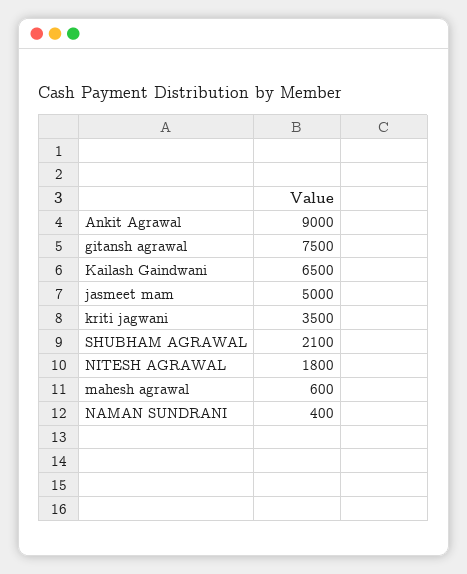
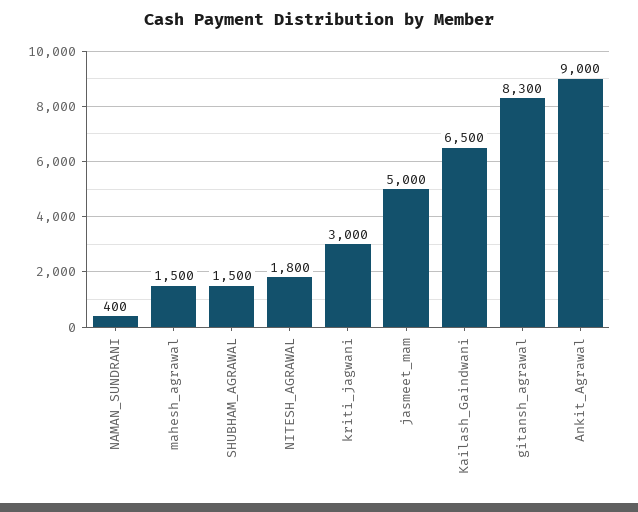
  {
    "Ankit Agrawal": 9000,
-   "gitansh agrawal": 7500,
+   "gitansh agrawal": 8300,
    "Kailash Gaindwani": 6500,
    "jasmeet mam": 5000,
-   "kriti jagwani": 3500,
+   "kriti jagwani": 3000,
-   "SHUBHAM AGRAWAL": 2100,
+   "SHUBHAM AGRAWAL": 1500,
    "NITESH AGRAWAL": 1800,
-   "mahesh agrawal": 600,
+   "mahesh agrawal": 1500,
    "NAMAN SUNDRANI": 400
  }

